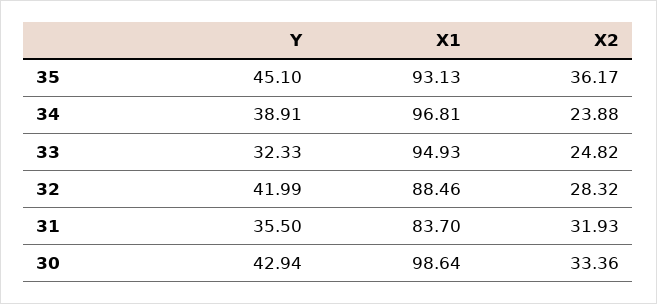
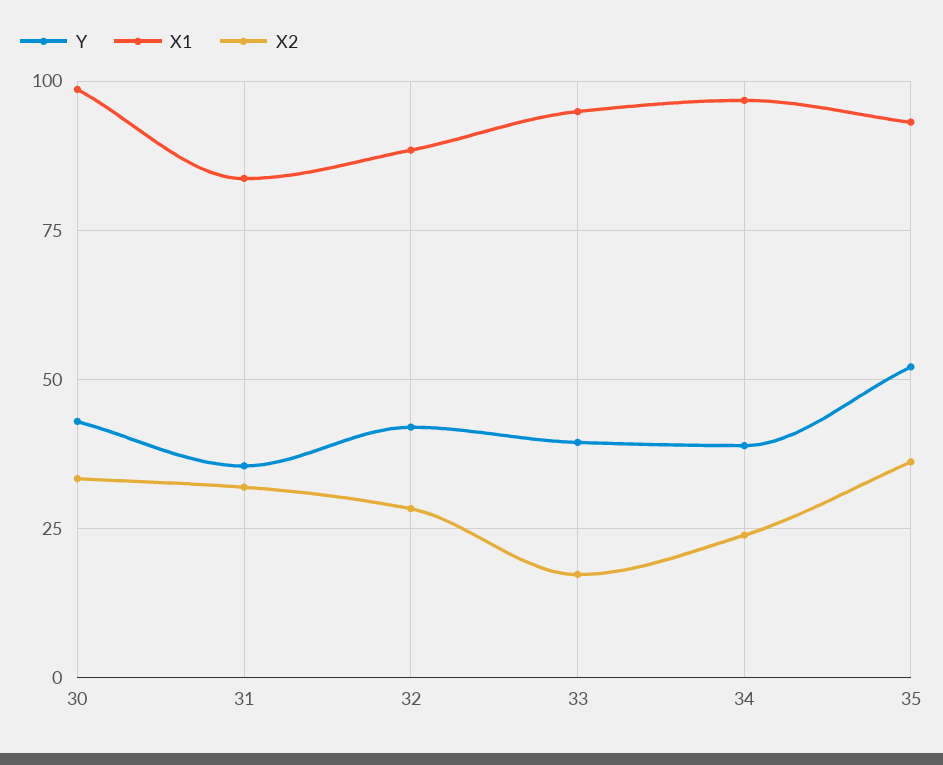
  {
    "Y": {
-     "35": 45.1,
+     "35": 52.5,
      "34": 38.91,
-     "33": 32.33,
+     "33": 40,
      "32": 41.99,
      "31": 35.5,
      "30": 42.94
    },
    "X1": {
      "35": 93.13,
      "34": 96.81,
      "33": 94.93,
      "32": 88.46,
      "31": 83.7,
      "30": 98.64
    },
    "X2": {
      "35": 36.17,
      "34": 23.88,
-     "33": 24.82,
+     "33": 17.5,
      "32": 28.32,
      "31": 31.93,
      "30": 33.36
    }
  }

